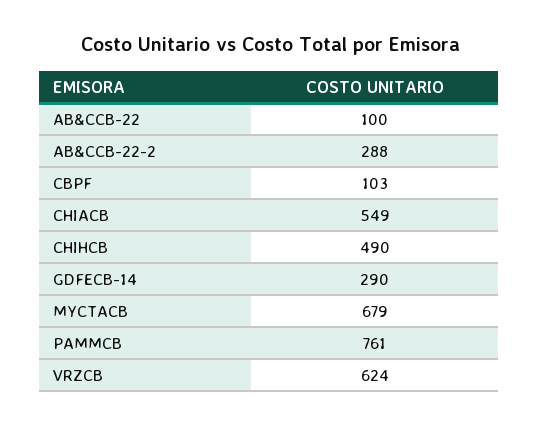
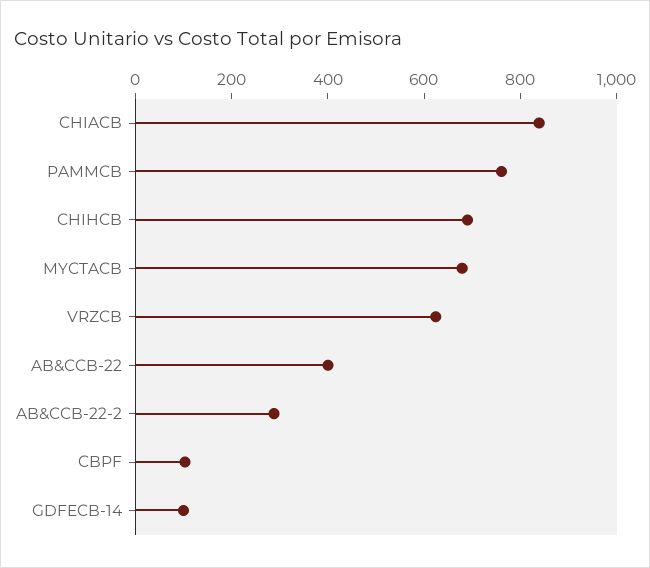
  {
-   "AB&CCB-22": 100,
+   "AB&CCB-22": 400,
    "AB&CCB-22-2": 288,
    "CBPF": 103,
-   "CHIACB": 549,
+   "CHIACB": 850,
-   "CHIHCB": 490,
+   "CHIHCB": 700,
-   "GDFECB-14": 290,
+   "GDFECB-14": 100,
    "MYCTACB": 679,
    "PAMMCB": 761,
    "VRZCB": 624
  }

